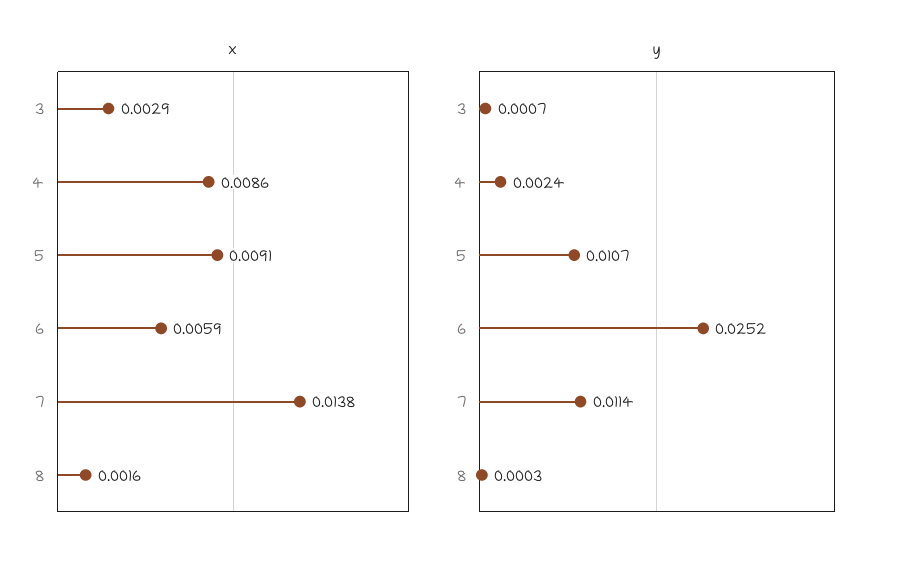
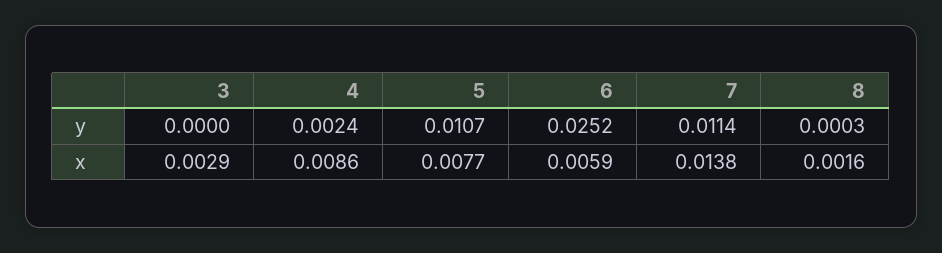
  {
    "x": {
      "3": 0.0029,
      "4": 0.0086,
-     "5": 0.0091,
+     "5": 0.0077,
      "6": 0.0059,
      "7": 0.0138,
      "8": 0.0016
    },
    "y": {
-     "3": 0.0007,
+     "3": 0,
      "4": 0.0024,
      "5": 0.0107,
      "6": 0.0252,
      "7": 0.0114,
      "8": 0.0003
    }
  }

